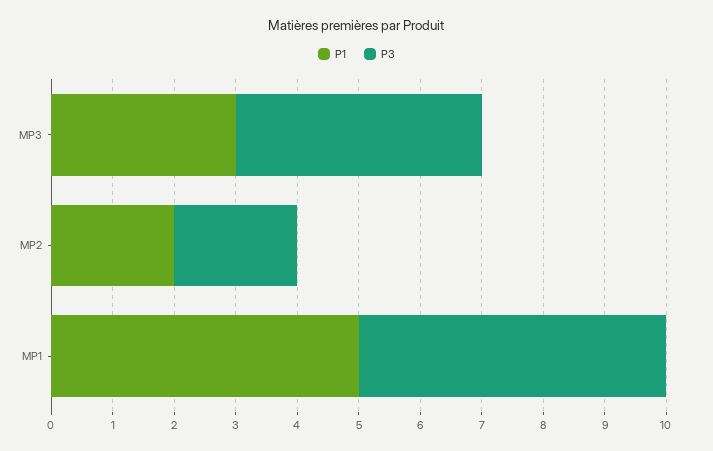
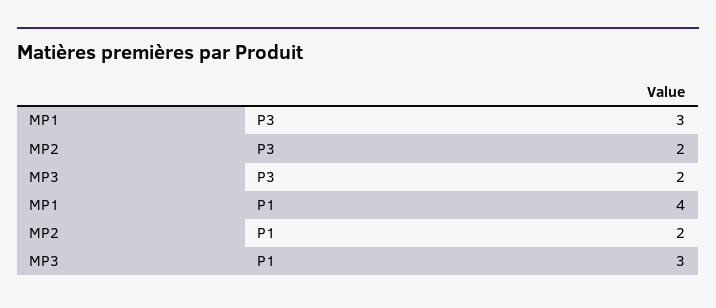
  {
    "P1": {
      "MP3": 3,
      "MP2": 2,
-     "MP1": 5
+     "MP1": 4
    },
    "P3": {
-     "MP3": 4,
+     "MP3": 2,
      "MP2": 2,
-     "MP1": 5
+     "MP1": 3
    }
  }

